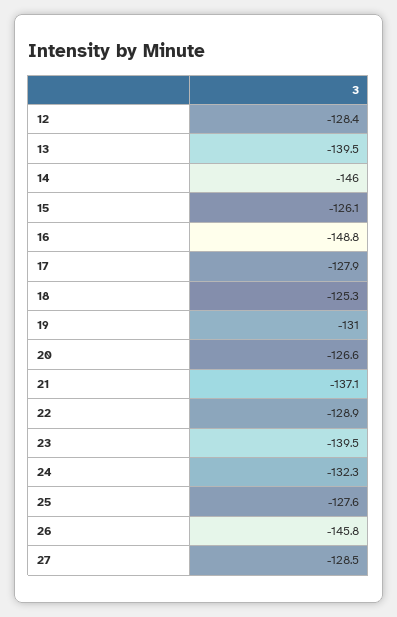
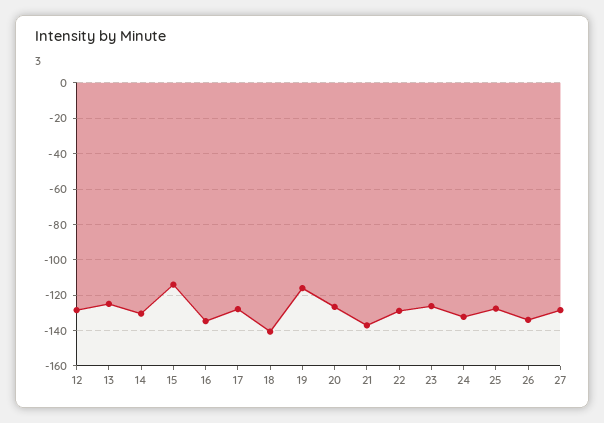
  {
    "12": -128.4,
-   "13": -139.5,
+   "13": -125,
-   "14": -146,
+   "14": -130,
-   "15": -126.1,
+   "15": -115,
-   "16": -148.8,
+   "16": -135,
    "17": -127.9,
-   "18": -125.3,
+   "18": -140,
-   "19": -131,
+   "19": -115,
    "20": -126.6,
    "21": -137.1,
    "22": -128.9,
-   "23": -139.5,
+   "23": -125,
    "24": -132.3,
    "25": -127.6,
-   "26": -145.8,
+   "26": -135,
    "27": -128.5
  }

